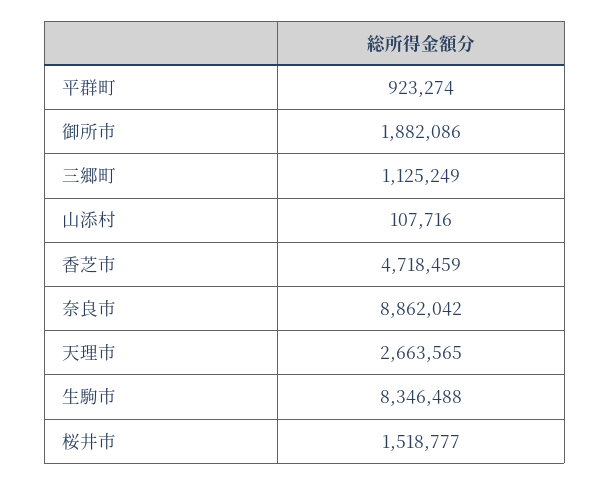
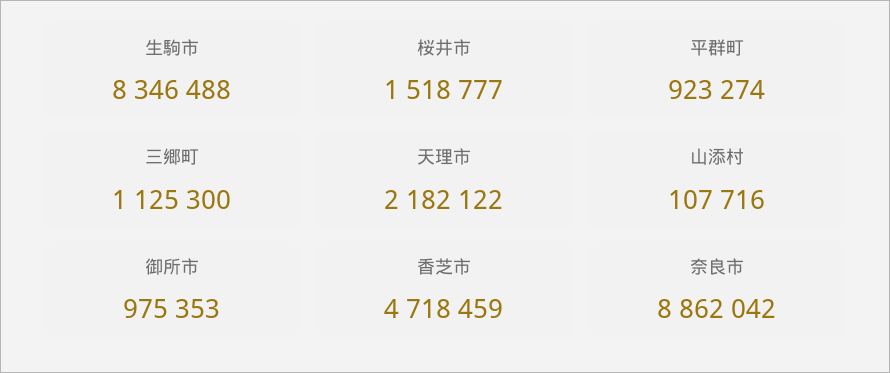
  {
    "平群町": 923274,
-   "御所市": 1882086,
+   "御所市": 975353,
-   "三郷町": 1125249,
+   "三郷町": 1125300,
    "山添村": 107716,
    "香芝市": 4718459,
    "奈良市": 8862042,
-   "天理市": 2663565,
+   "天理市": 2182122,
    "生駒市": 8346488,
    "桜井市": 1518777
  }

